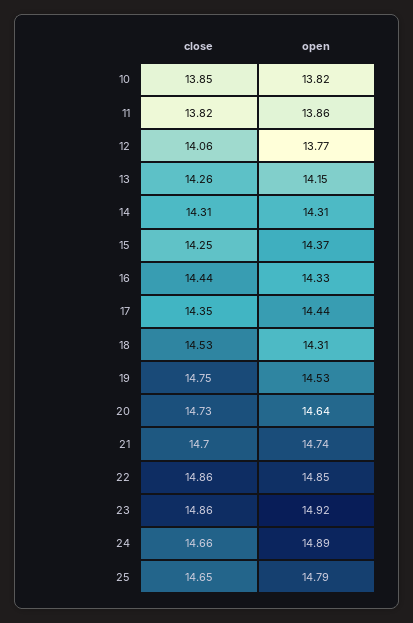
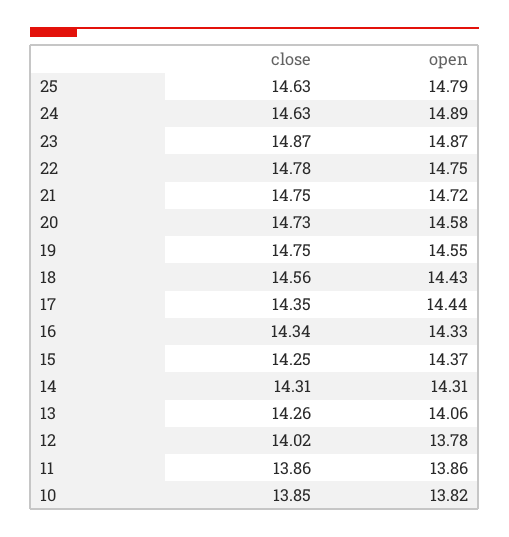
  {
    "close": {
      "10": 13.85,
-     "11": 13.82,
+     "11": 13.86,
-     "12": 14.06,
+     "12": 14.02,
      "13": 14.26,
      "14": 14.31,
      "15": 14.25,
-     "16": 14.44,
+     "16": 14.34,
      "17": 14.35,
-     "18": 14.53,
+     "18": 14.56,
      "19": 14.75,
      "20": 14.73,
-     "21": 14.7,
+     "21": 14.75,
-     "22": 14.86,
+     "22": 14.78,
-     "23": 14.86,
+     "23": 14.87,
-     "24": 14.66,
+     "24": 14.63,
-     "25": 14.65
+     "25": 14.63
    },
    "open": {
      "10": 13.82,
      "11": 13.86,
-     "12": 13.77,
+     "12": 13.78,
-     "13": 14.15,
+     "13": 14.06,
      "14": 14.31,
      "15": 14.37,
      "16": 14.33,
      "17": 14.44,
-     "18": 14.31,
+     "18": 14.43,
-     "19": 14.53,
+     "19": 14.55,
-     "20": 14.64,
+     "20": 14.58,
-     "21": 14.74,
+     "21": 14.72,
-     "22": 14.85,
+     "22": 14.75,
-     "23": 14.92,
+     "23": 14.87,
      "24": 14.89,
      "25": 14.79
    }
  }

